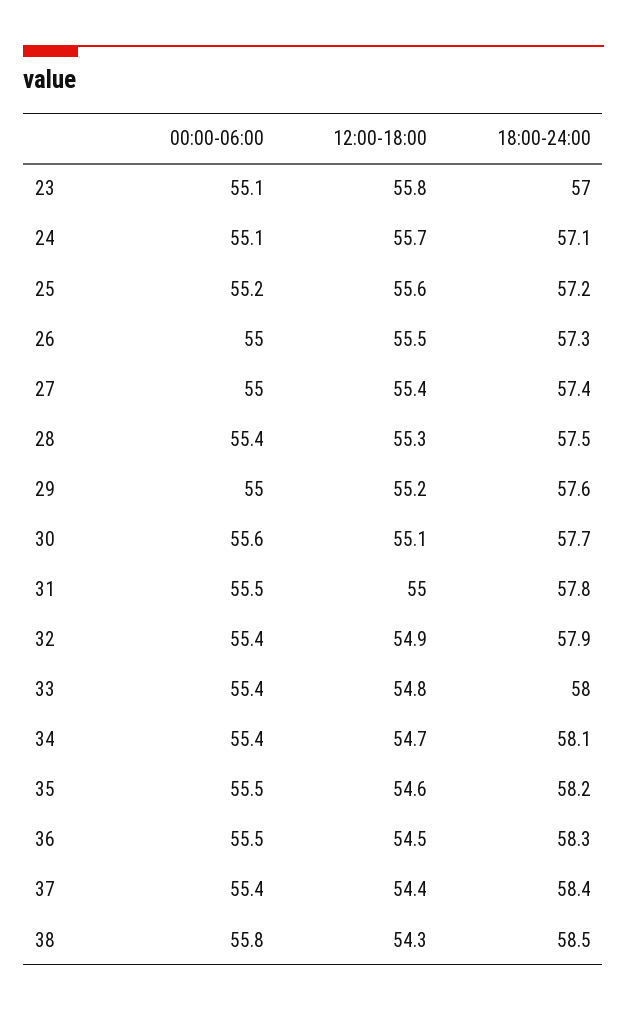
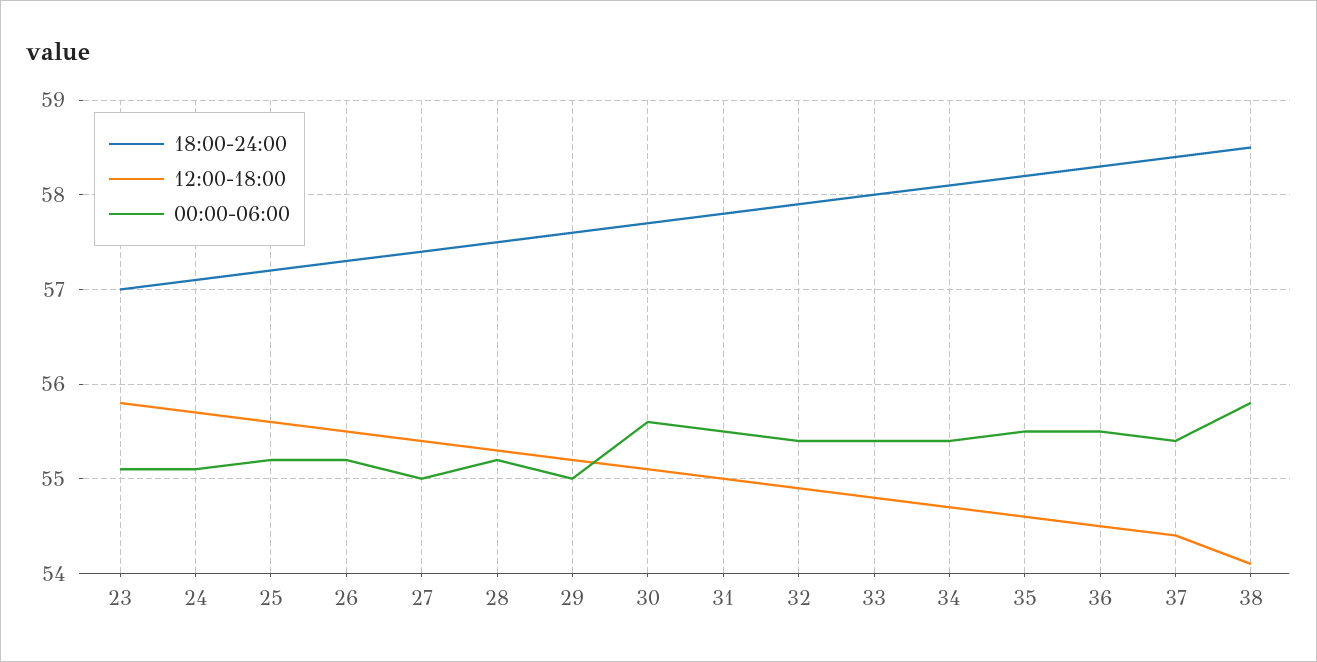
  {
    "00:00-06:00": {
      "23": 55.1,
      "24": 55.1,
      "25": 55.2,
-     "26": 55,
+     "26": 55.2,
      "27": 55,
-     "28": 55.4,
+     "28": 55.2,
      "29": 55,
      "30": 55.6,
      "31": 55.5,
      "32": 55.4,
      "33": 55.4,
      "34": 55.4,
      "35": 55.5,
      "36": 55.5,
      "37": 55.4,
      "38": 55.8
    },
    "12:00-18:00": {
      "23": 55.8,
      "24": 55.7,
      "25": 55.6,
      "26": 55.5,
      "27": 55.4,
      "28": 55.3,
      "29": 55.2,
      "30": 55.1,
      "31": 55,
      "32": 54.9,
      "33": 54.8,
      "34": 54.7,
      "35": 54.6,
      "36": 54.5,
      "37": 54.4,
-     "38": 54.3
+     "38": 54.1
    },
    "18:00-24:00": {
      "23": 57,
      "24": 57.1,
      "25": 57.2,
      "26": 57.3,
      "27": 57.4,
      "28": 57.5,
      "29": 57.6,
      "30": 57.7,
      "31": 57.8,
      "32": 57.9,
      "33": 58,
      "34": 58.1,
      "35": 58.2,
      "36": 58.3,
      "37": 58.4,
      "38": 58.5
    }
  }

